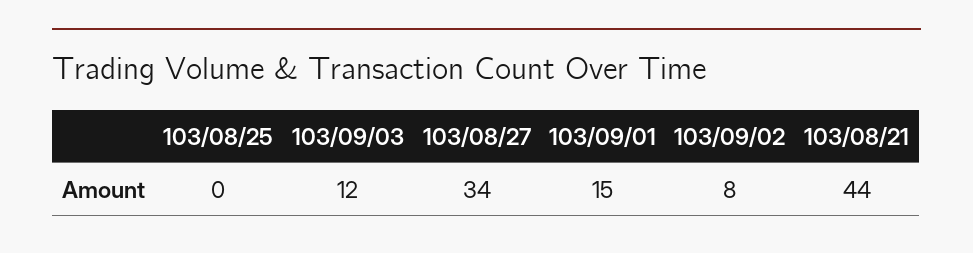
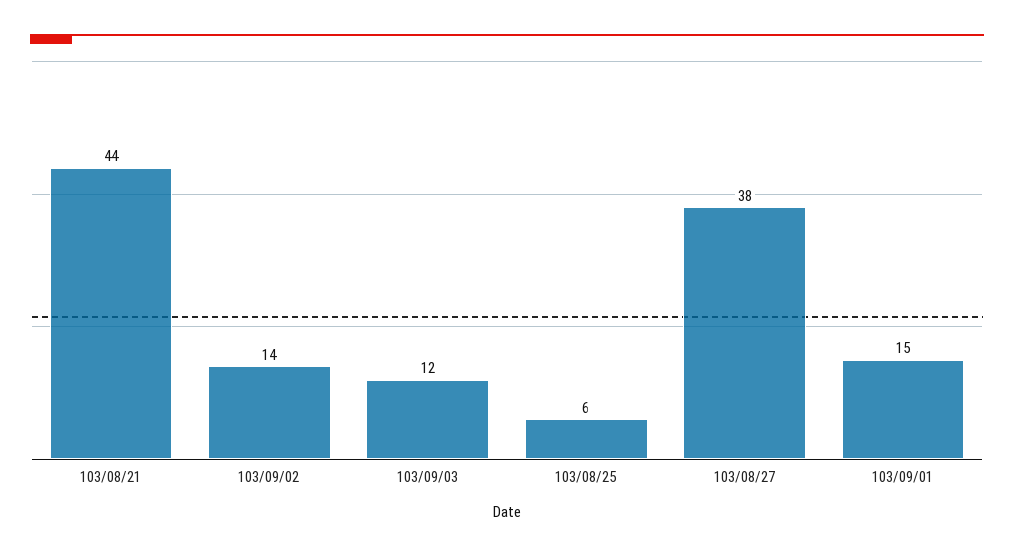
  {
-   "103/08/25": 0,
+   "103/08/25": 6,
    "103/09/03": 12,
-   "103/08/27": 34,
+   "103/08/27": 38,
    "103/09/01": 15,
-   "103/09/02": 8,
+   "103/09/02": 14,
    "103/08/21": 44
  }

